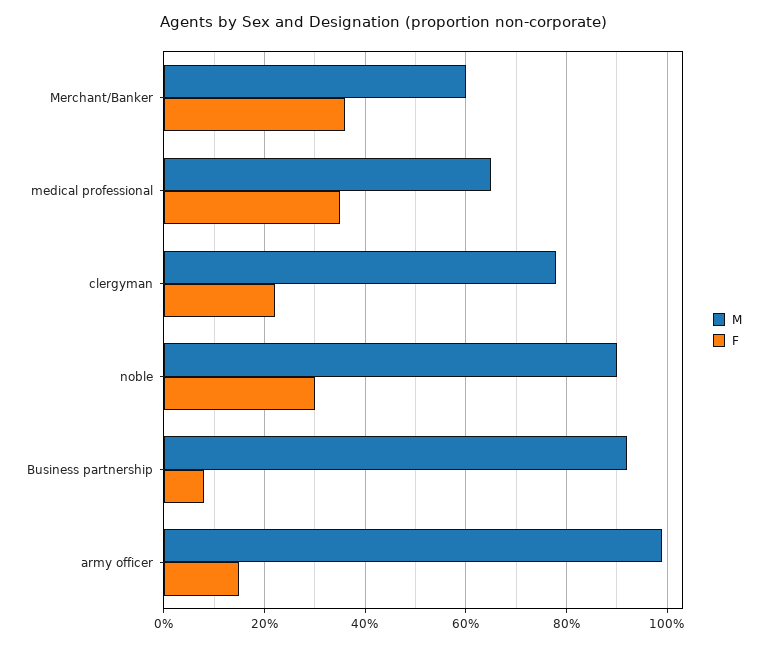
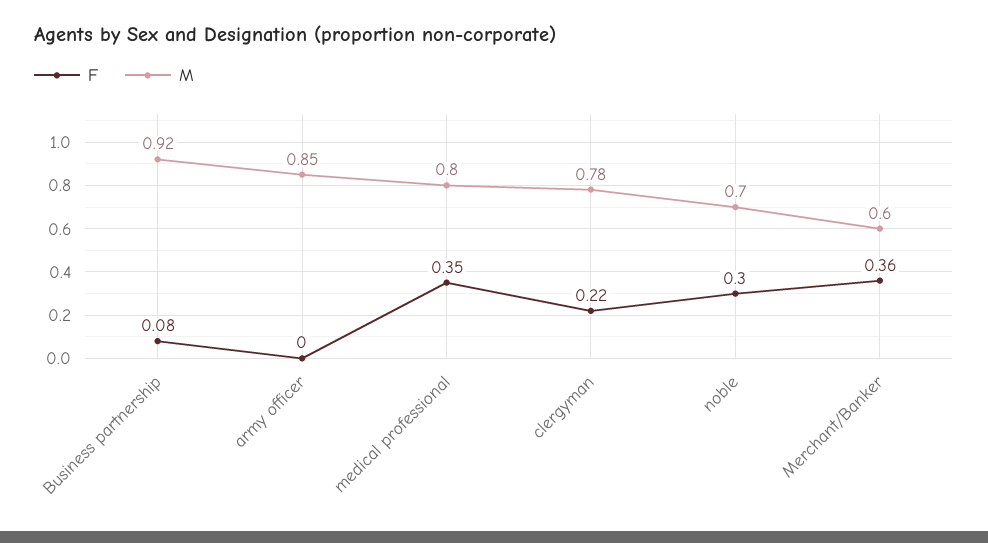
  {
    "M": {
      "Merchant/Banker": 0.6,
-     "medical professional": 0.65,
+     "medical professional": 0.8,
      "clergyman": 0.78,
-     "noble": 0.9,
+     "noble": 0.7,
      "Business partnership": 0.92,
-     "army officer": 1
+     "army officer": 0.85
    },
    "F": {
      "Merchant/Banker": 0.36,
      "medical professional": 0.35,
      "clergyman": 0.22,
      "noble": 0.3,
      "Business partnership": 0.08,
-     "army officer": 0.15
+     "army officer": 0
    }
  }

